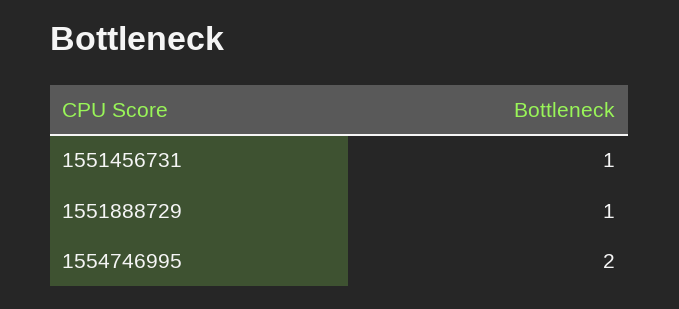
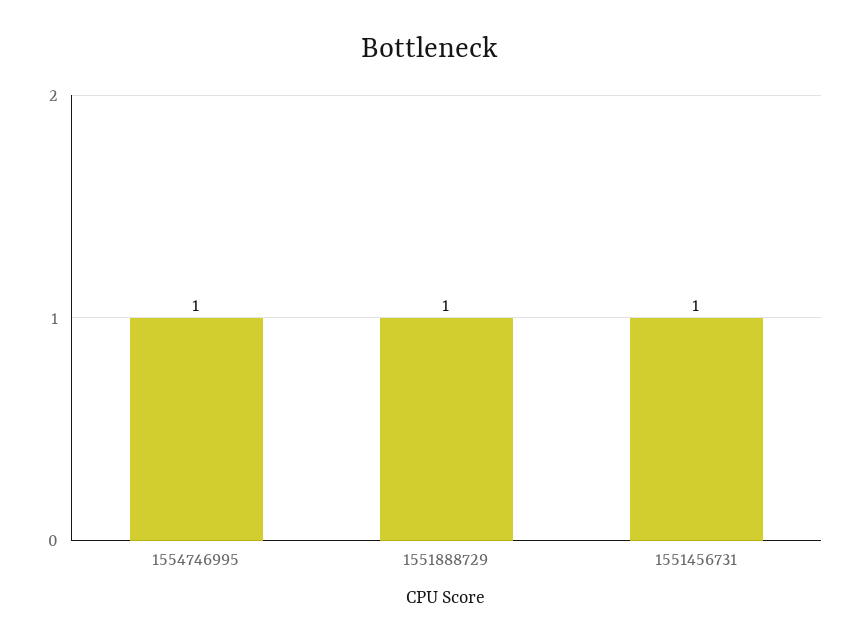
  {
    "1551456731": 1,
    "1551888729": 1,
-   "1554746995": 2
+   "1554746995": 1
  }

